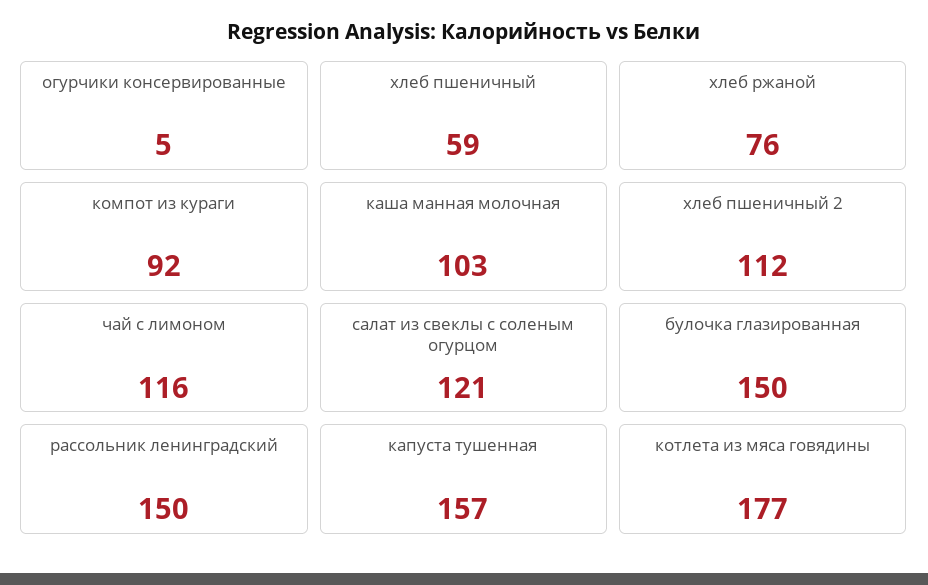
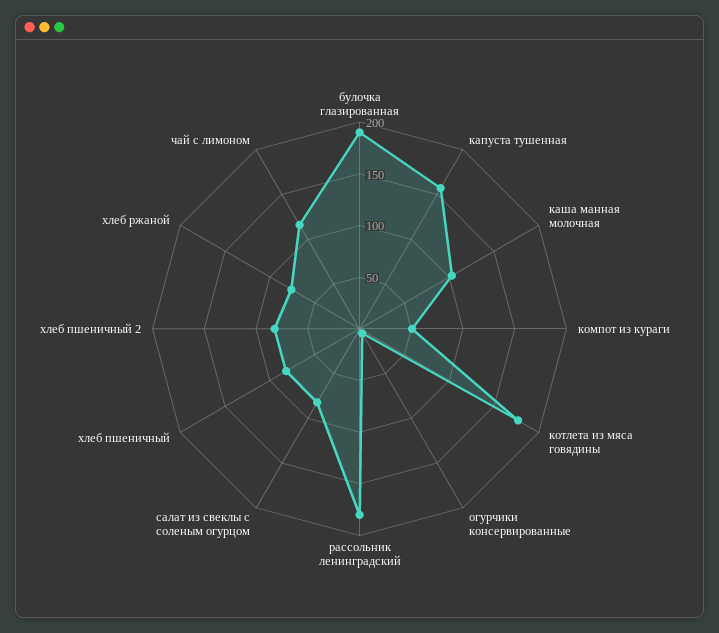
  {
    "огурчики консервированные": 5,
-   "хлеб пшеничный": 59,
+   "хлеб пшеничный": 80,
    "хлеб ржаной": 76,
-   "компот из кураги": 92,
+   "компот из кураги": 50,
    "каша манная молочная": 103,
-   "хлеб пшеничный 2": 112,
+   "хлеб пшеничный 2": 80,
    "чай с лимоном": 116,
-   "салат из свеклы с соленым огурцом": 121,
+   "салат из свеклы с соленым огурцом": 80,
-   "булочка глазированная": 150,
+   "булочка глазированная": 190,
-   "рассольник ленинградский": 150,
+   "рассольник ленинградский": 180,
    "капуста тушенная": 157,
    "котлета из мяса говядины": 177
  }

